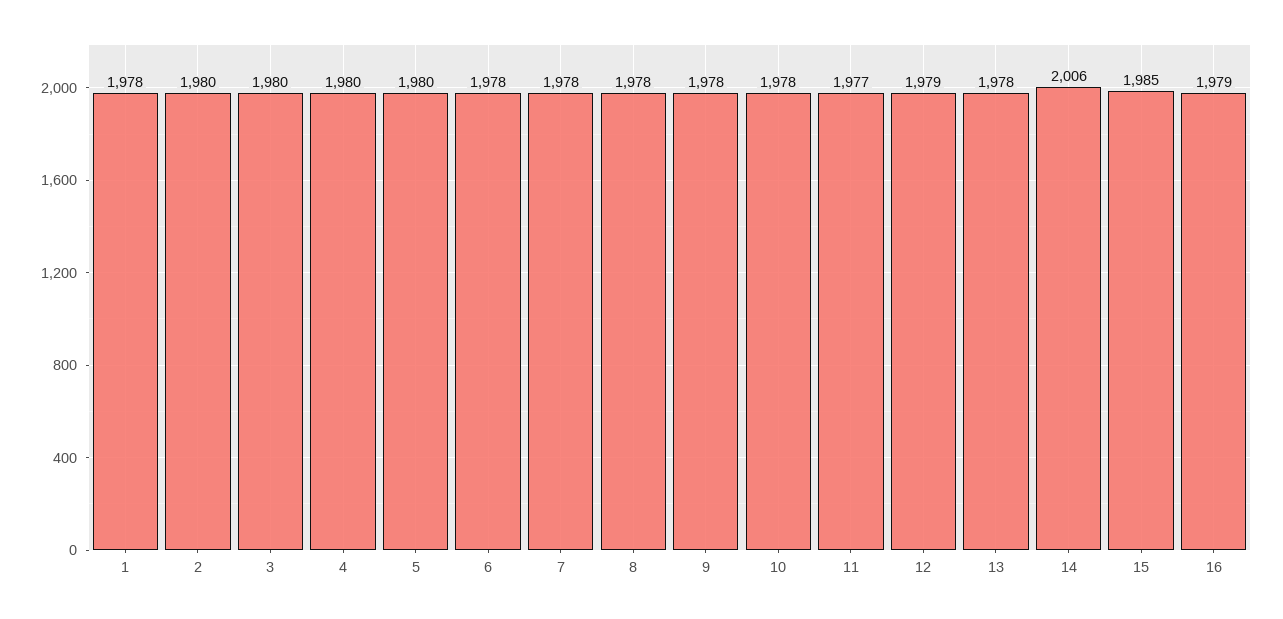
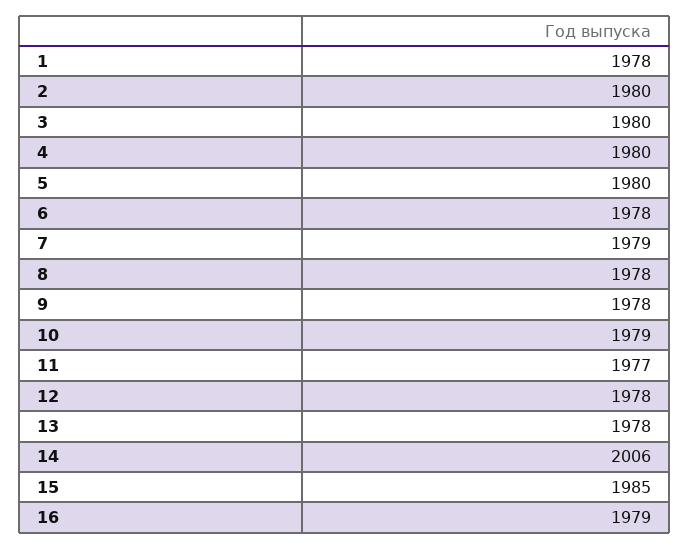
  {
    "1": 1978,
    "2": 1980,
    "3": 1980,
    "4": 1980,
    "5": 1980,
    "6": 1978,
-   "7": 1978,
+   "7": 1979,
    "8": 1978,
    "9": 1978,
-   "10": 1978,
+   "10": 1979,
    "11": 1977,
-   "12": 1979,
+   "12": 1978,
    "13": 1978,
    "14": 2006,
    "15": 1985,
    "16": 1979
  }

